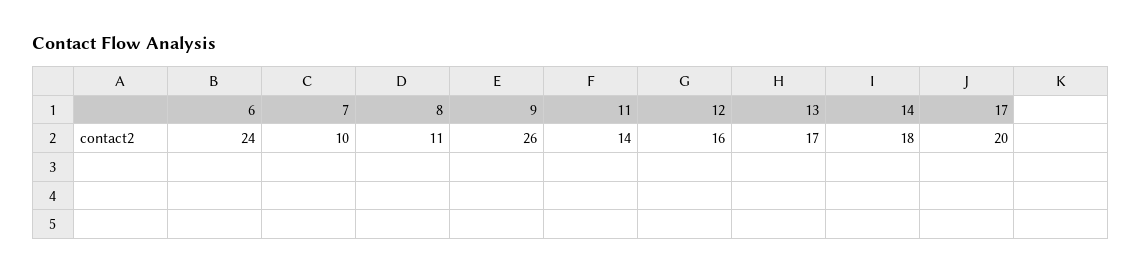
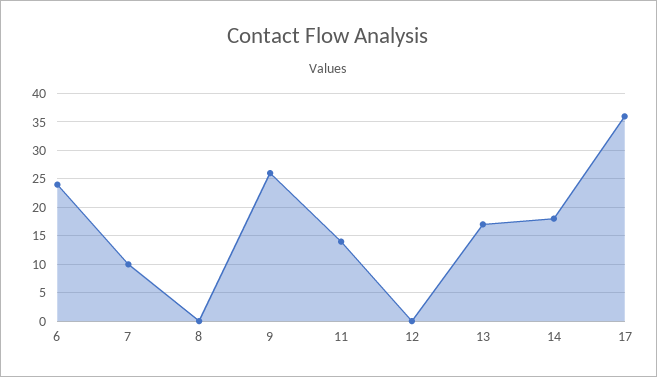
  {
    "6": 24,
    "7": 10,
-   "8": 11,
+   "8": 0,
    "9": 26,
    "11": 14,
-   "12": 16,
+   "12": 0,
    "13": 17,
    "14": 18,
-   "17": 20
+   "17": 35
  }

